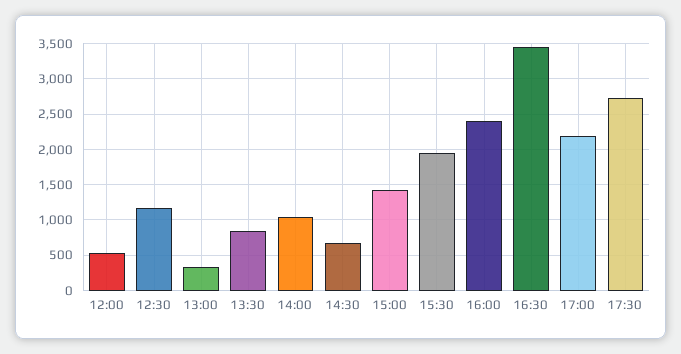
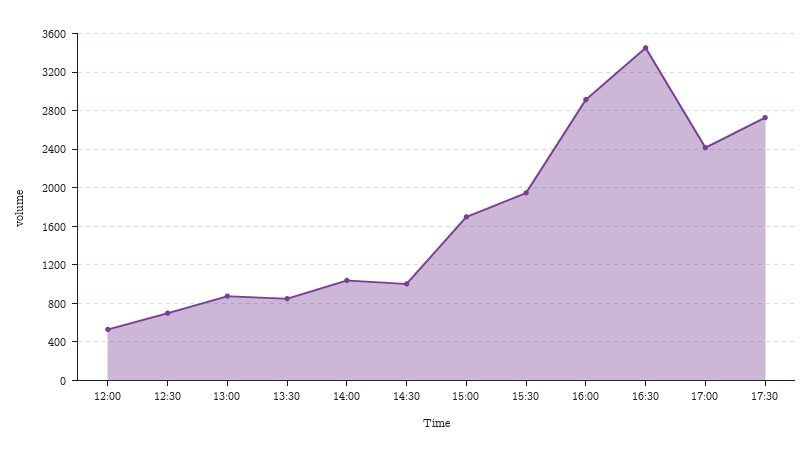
  {
    "12:00": 500,
-   "12:30": 1200,
+   "12:30": 700,
-   "13:00": 300,
+   "13:00": 900,
    "13:30": 900,
    "14:00": 1000,
-   "14:30": 700,
+   "14:30": 1000,
-   "15:00": 1400,
+   "15:00": 1700,
    "15:30": 1900,
-   "16:00": 2400,
+   "16:00": 2900,
    "16:30": 3500,
-   "17:00": 2200,
+   "17:00": 2400,
    "17:30": 2700
  }

